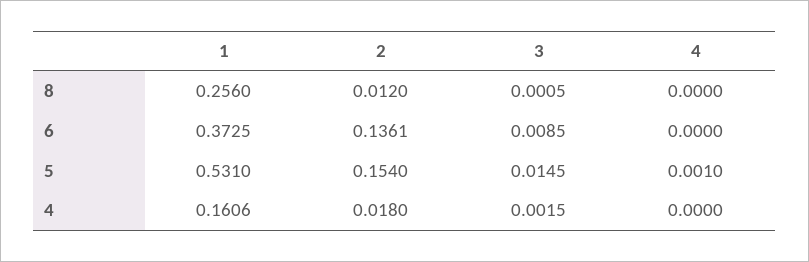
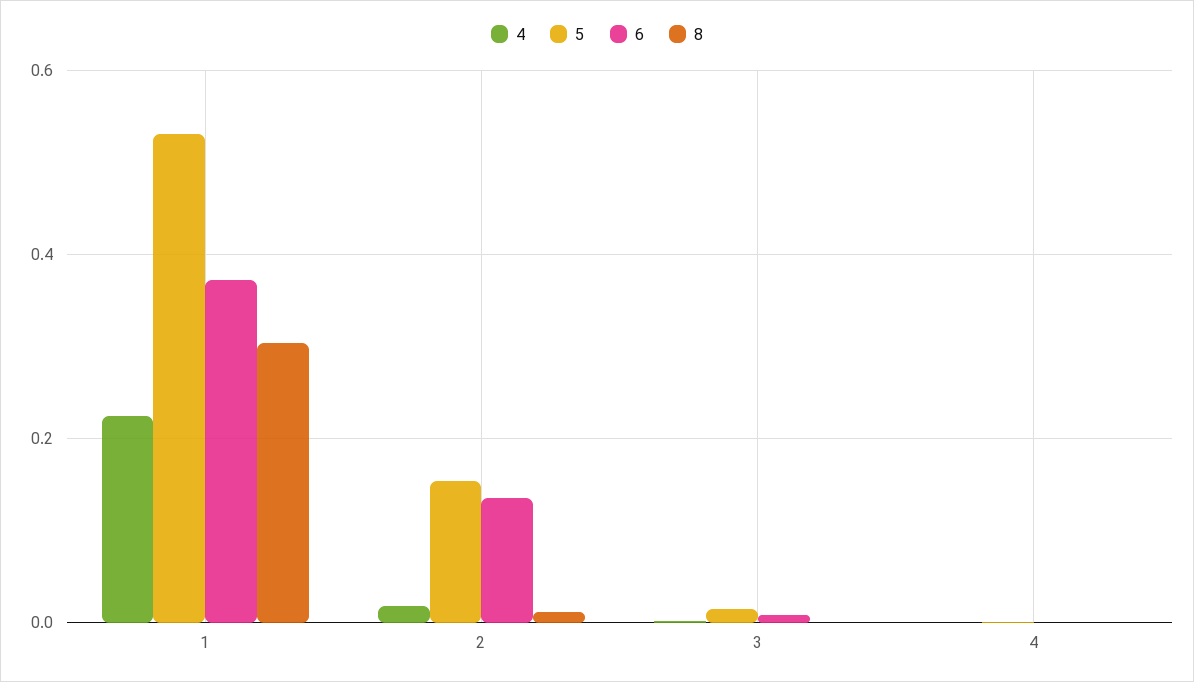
  {
    "8": {
-     "1": 0.256,
+     "1": 0.3,
      "2": 0.012,
      "3": 0.0005,
      "4": 0
    },
    "6": {
      "1": 0.3725,
      "2": 0.1361,
      "3": 0.0085,
      "4": 0
    },
    "5": {
      "1": 0.531,
      "2": 0.154,
      "3": 0.0145,
      "4": 0.001
    },
    "4": {
-     "1": 0.1606,
+     "1": 0.22,
      "2": 0.018,
      "3": 0.0015,
      "4": 0
    }
  }

